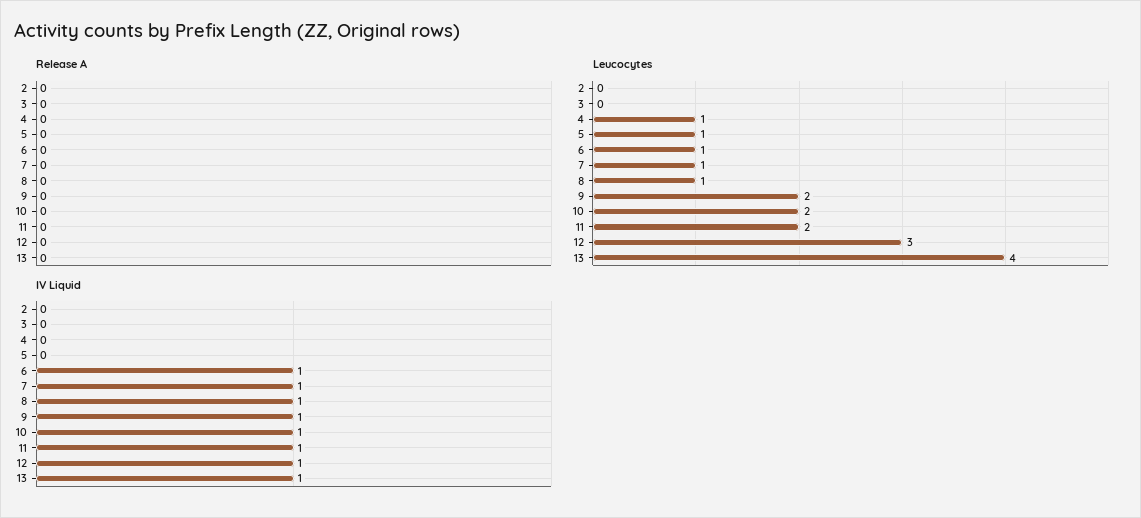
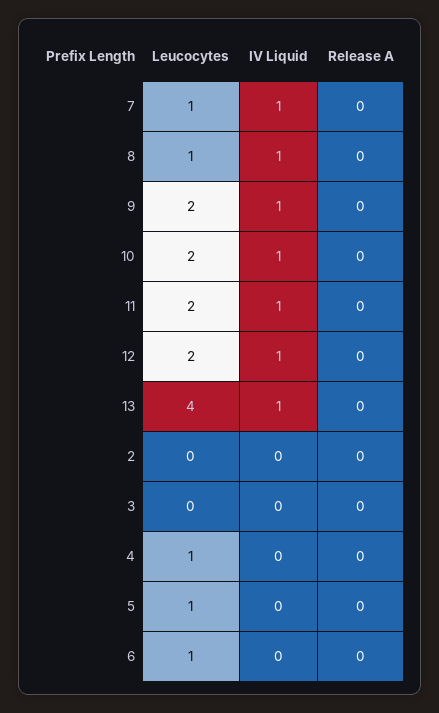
  {
    "Release A": {
      "2": 0,
      "3": 0,
      "4": 0,
      "5": 0,
      "6": 0,
      "7": 0,
      "8": 0,
      "9": 0,
      "10": 0,
      "11": 0,
      "12": 0,
      "13": 0
    },
    "Leucocytes": {
      "2": 0,
      "3": 0,
      "4": 1,
      "5": 1,
      "6": 1,
      "7": 1,
      "8": 1,
      "9": 2,
      "10": 2,
      "11": 2,
-     "12": 3,
+     "12": 2,
      "13": 4
    },
    "IV Liquid": {
      "2": 0,
      "3": 0,
      "4": 0,
      "5": 0,
-     "6": 1,
+     "6": 0,
      "7": 1,
      "8": 1,
      "9": 1,
      "10": 1,
      "11": 1,
      "12": 1,
      "13": 1
    }
  }

